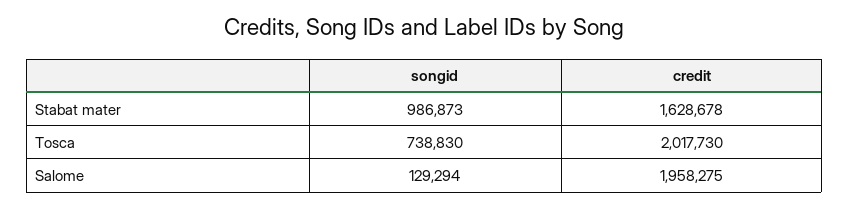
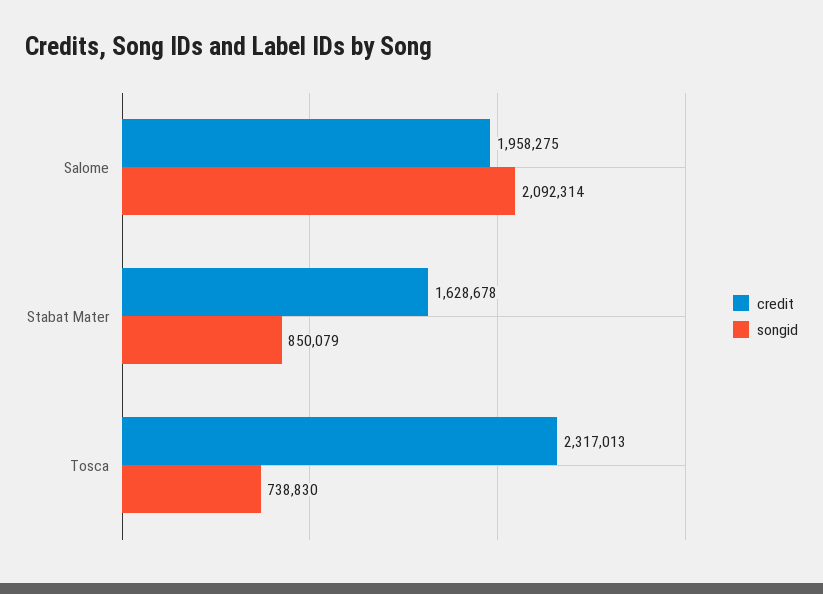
  {
    "songid": {
-     "Stabat mater": 986873,
+     "Stabat mater": 850079,
      "Tosca": 738830,
-     "Salome": 129294
+     "Salome": 2092314
    },
    "credit": {
      "Stabat mater": 1628678,
-     "Tosca": 2017730,
+     "Tosca": 2317013,
      "Salome": 1958275
    }
  }

